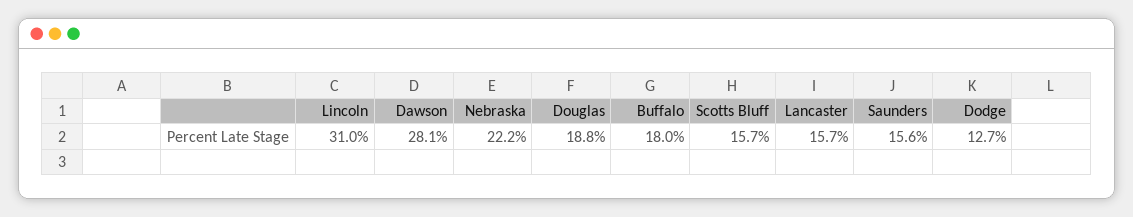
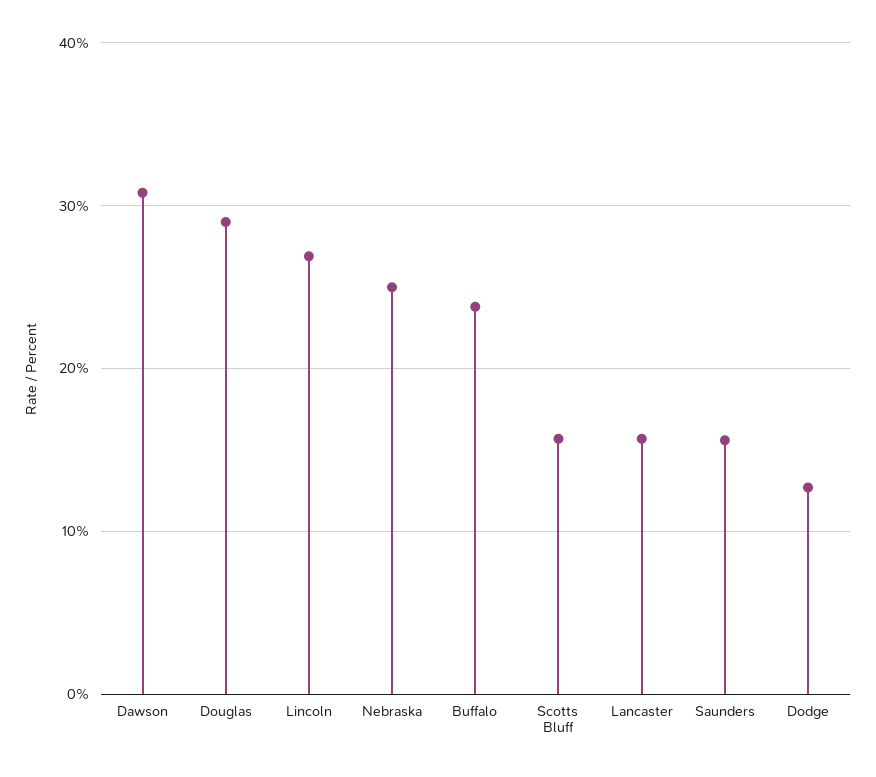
  {
-   "Lincoln": 31,
+   "Lincoln": 27,
-   "Dawson": 28.1,
+   "Dawson": 31,
-   "Nebraska": 22.2,
+   "Nebraska": 25,
-   "Douglas": 18.8,
+   "Douglas": 29,
-   "Buffalo": 18,
+   "Buffalo": 24,
    "Scotts Bluff": 15.7,
    "Lancaster": 15.7,
    "Saunders": 15.6,
    "Dodge": 12.7
  }

